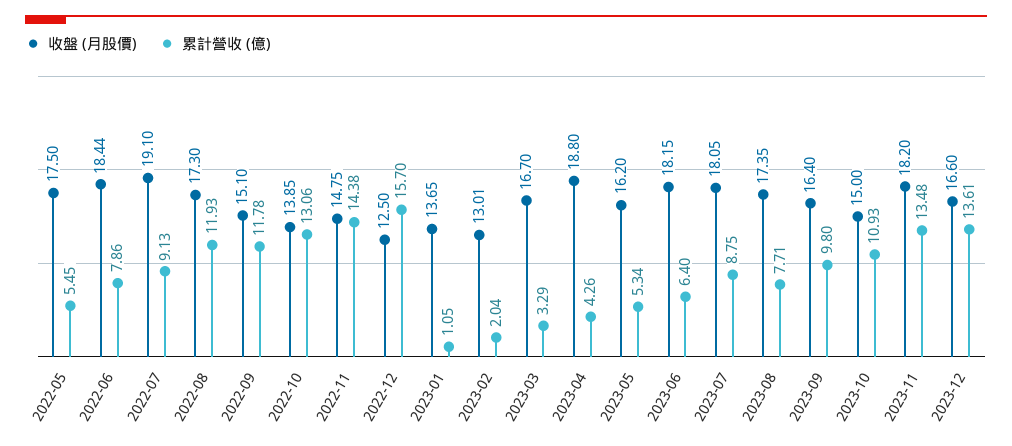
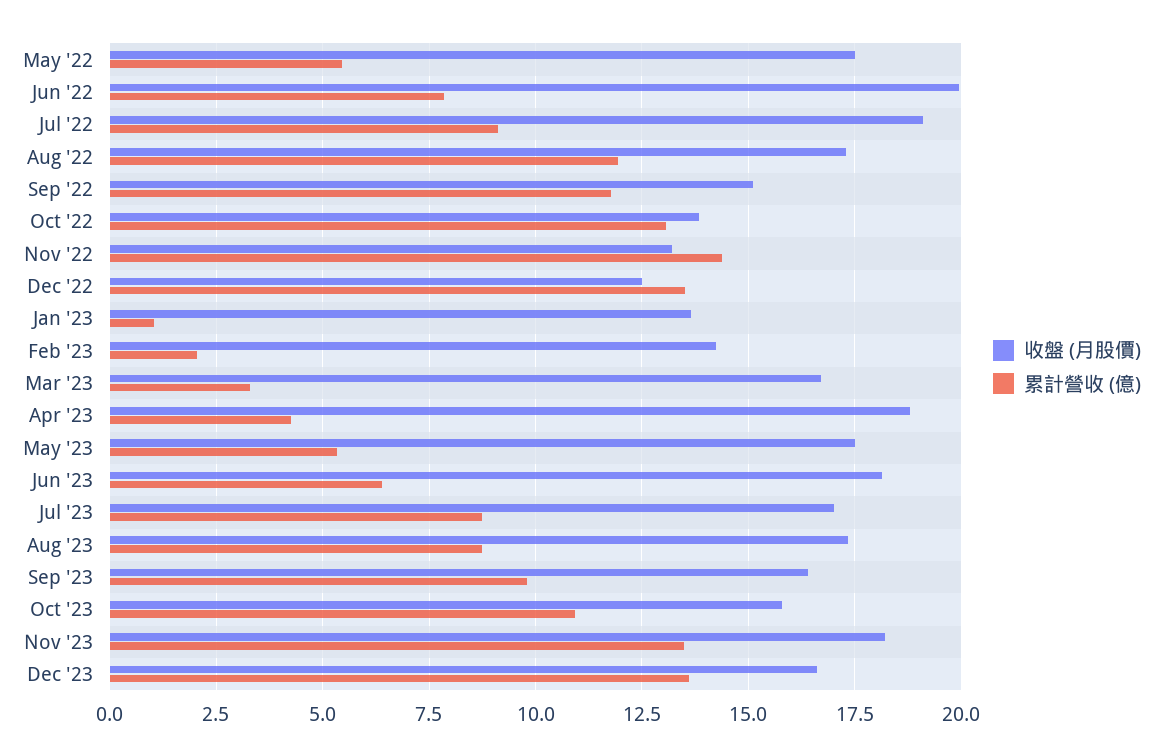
  {
    "收盤 (月股價)": {
      "2022-05": 17.5,
-     "2022-06": 18.44,
+     "2022-06": 20,
      "2022-07": 19.1,
      "2022-08": 17.3,
      "2022-09": 15.1,
      "2022-10": 13.85,
-     "2022-11": 14.75,
+     "2022-11": 13.25,
      "2022-12": 12.5,
      "2023-01": 13.65,
-     "2023-02": 13.01,
+     "2023-02": 14.25,
      "2023-03": 16.7,
      "2023-04": 18.8,
-     "2023-05": 16.2,
+     "2023-05": 17.5,
      "2023-06": 18.15,
-     "2023-07": 18.05,
+     "2023-07": 17,
      "2023-08": 17.35,
      "2023-09": 16.4,
-     "2023-10": 15,
+     "2023-10": 15.75,
      "2023-11": 18.2,
      "2023-12": 16.6
    },
    "累計營收 (億)": {
      "2022-05": 5.45,
      "2022-06": 7.86,
      "2022-07": 9.13,
      "2022-08": 11.93,
      "2022-09": 11.78,
      "2022-10": 13.06,
      "2022-11": 14.38,
-     "2022-12": 15.7,
+     "2022-12": 13.5,
      "2023-01": 1.05,
      "2023-02": 2.04,
      "2023-03": 3.29,
      "2023-04": 4.26,
      "2023-05": 5.34,
      "2023-06": 6.4,
      "2023-07": 8.75,
-     "2023-08": 7.71,
+     "2023-08": 8.75,
      "2023-09": 9.8,
      "2023-10": 10.93,
      "2023-11": 13.48,
      "2023-12": 13.61
    }
  }

